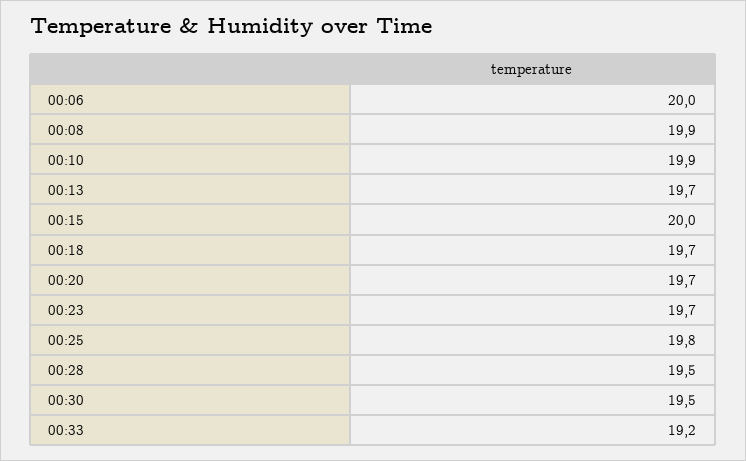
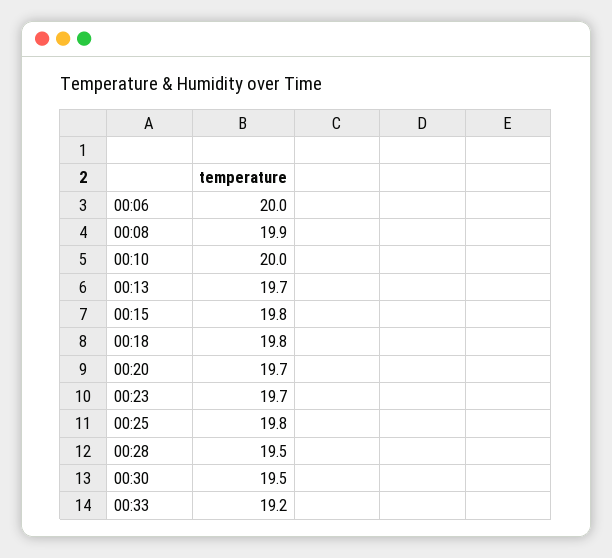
  {
    "00:06": 20,
    "00:08": 19.9,
-   "00:10": 19.9,
+   "00:10": 20,
    "00:13": 19.7,
-   "00:15": 20,
+   "00:15": 19.8,
-   "00:18": 19.7,
+   "00:18": 19.8,
    "00:20": 19.7,
    "00:23": 19.7,
    "00:25": 19.8,
    "00:28": 19.5,
    "00:30": 19.5,
    "00:33": 19.2
  }

